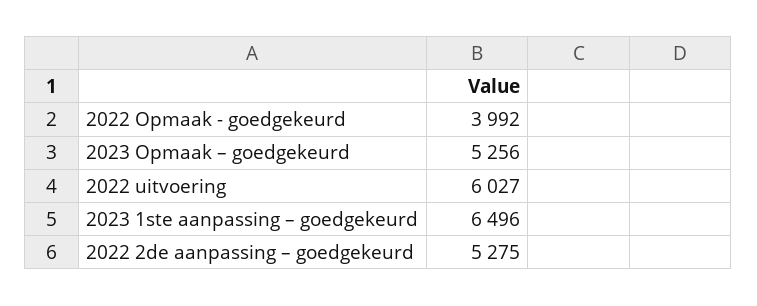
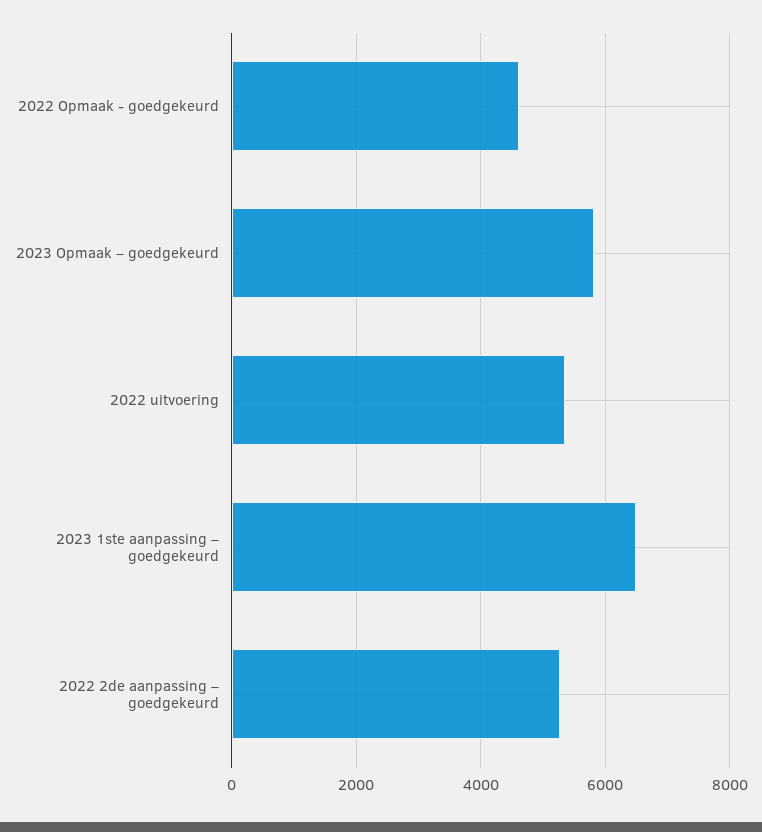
  {
-   "2022 Opmaak - goedgekeurd": 3992,
+   "2022 Opmaak - goedgekeurd": 4600,
-   "2023 Opmaak – goedgekeurd": 5256,
+   "2023 Opmaak – goedgekeurd": 5800,
-   "2022 uitvoering": 6027,
+   "2022 uitvoering": 5400,
    "2023 1ste aanpassing – goedgekeurd": 6496,
    "2022 2de aanpassing – goedgekeurd": 5275
  }

